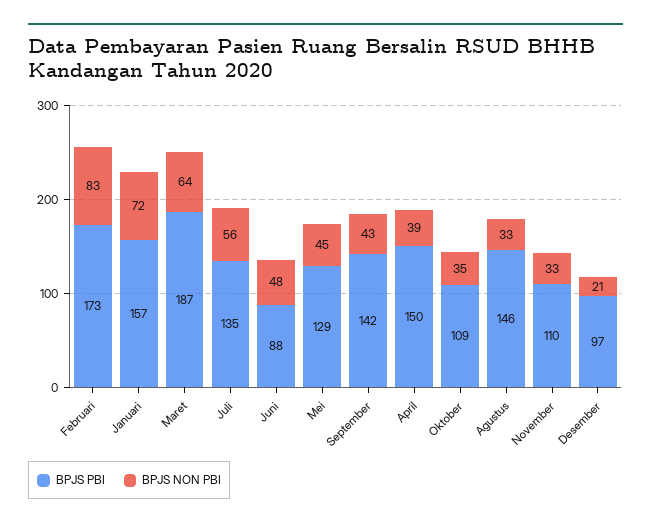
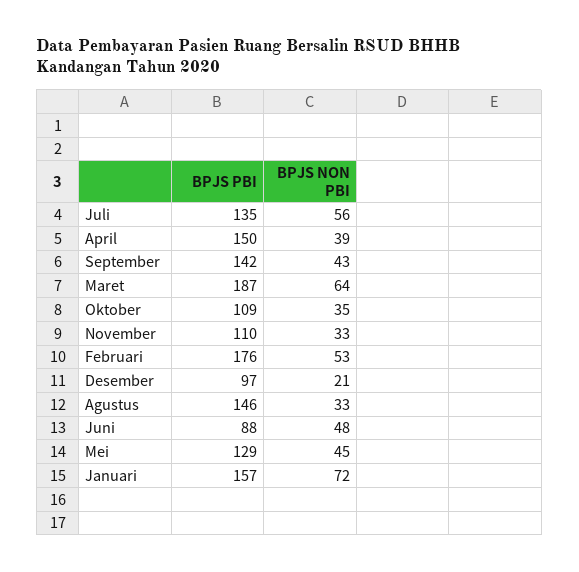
  {
    "BPJS PBI": {
-     "Februari": 173,
+     "Februari": 176,
      "Januari": 157,
      "Maret": 187,
      "Juli": 135,
      "Juni": 88,
      "Mei": 129,
      "September": 142,
      "April": 150,
      "Oktober": 109,
      "Agustus": 146,
      "November": 110,
      "Desember": 97
    },
    "BPJS NON PBI": {
-     "Februari": 83,
+     "Februari": 53,
      "Januari": 72,
      "Maret": 64,
      "Juli": 56,
      "Juni": 48,
      "Mei": 45,
      "September": 43,
      "April": 39,
      "Oktober": 35,
      "Agustus": 33,
      "November": 33,
      "Desember": 21
    }
  }

